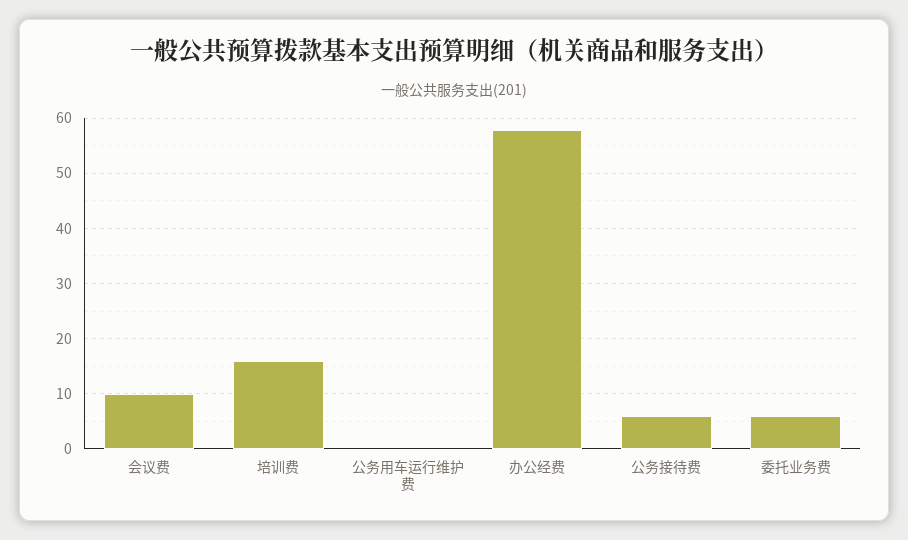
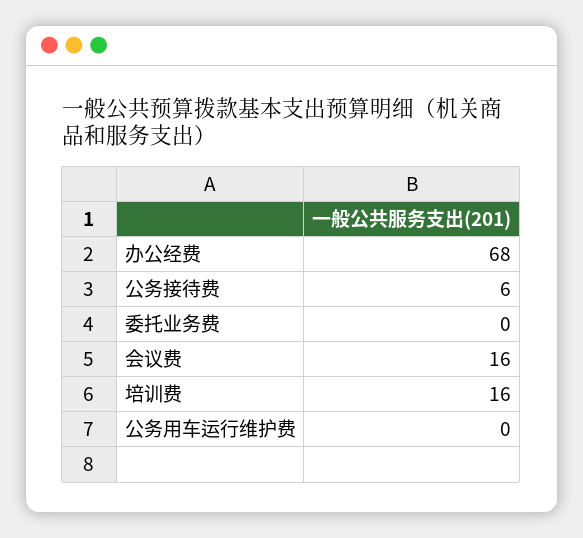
  {
-   "会议费": 10,
+   "会议费": 16,
    "培训费": 16,
    "公务用车运行维护费": 0,
-   "办公经费": 58,
+   "办公经费": 68,
    "公务接待费": 6,
-   "委托业务费": 6
+   "委托业务费": 0
  }

